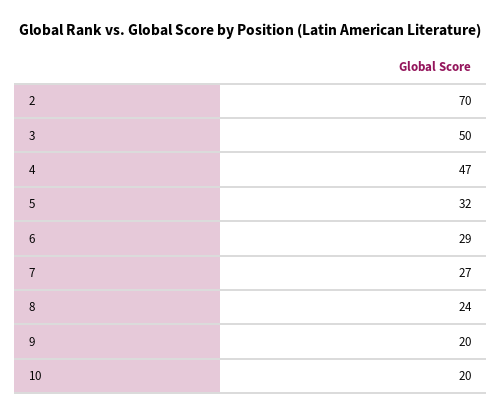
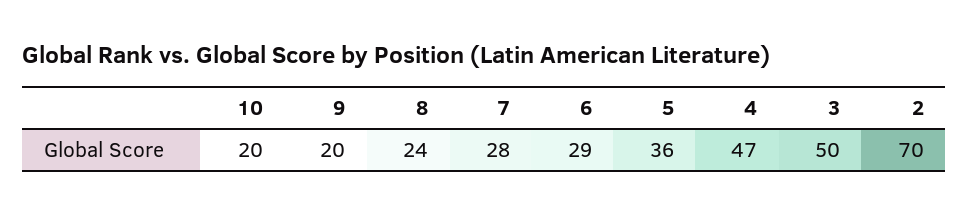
  {
    "2": 70,
    "3": 50,
    "4": 47,
-   "5": 32,
+   "5": 36,
    "6": 29,
-   "7": 27,
+   "7": 28,
    "8": 24,
    "9": 20,
    "10": 20
  }

